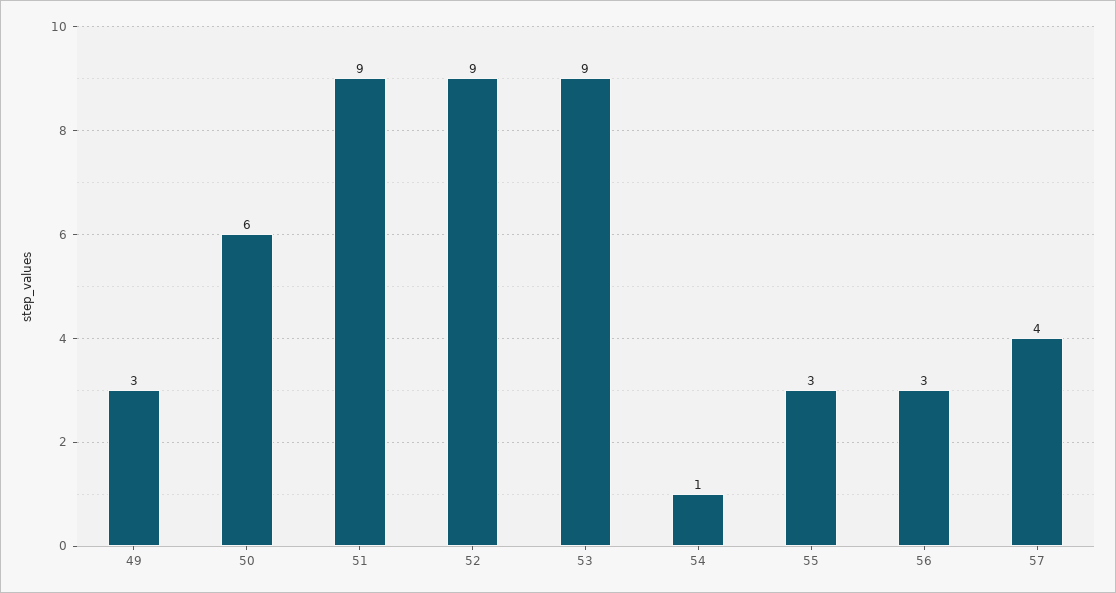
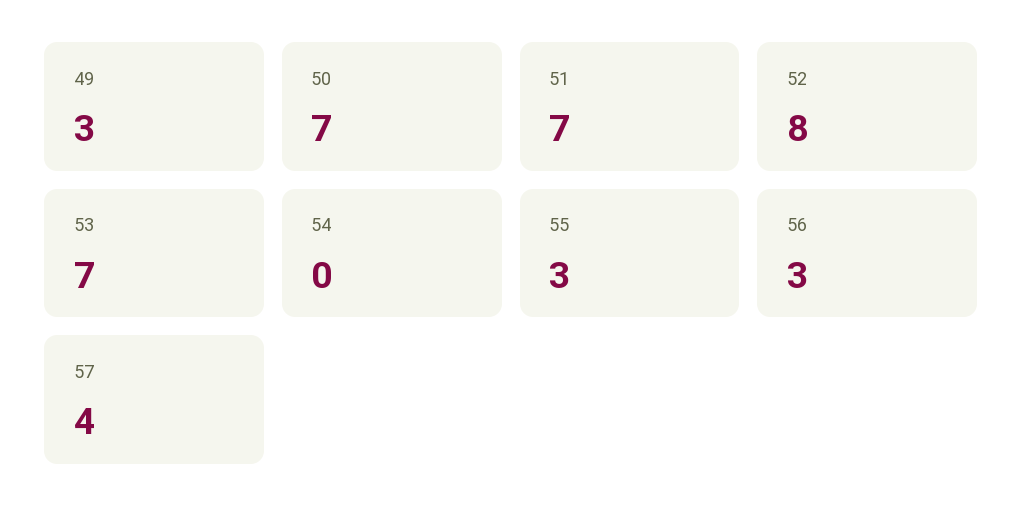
  {
    "49": 3,
-   "50": 6,
+   "50": 7,
-   "51": 9,
+   "51": 7,
-   "52": 9,
+   "52": 8,
-   "53": 9,
+   "53": 7,
-   "54": 1,
+   "54": 0,
    "55": 3,
    "56": 3,
    "57": 4
  }

